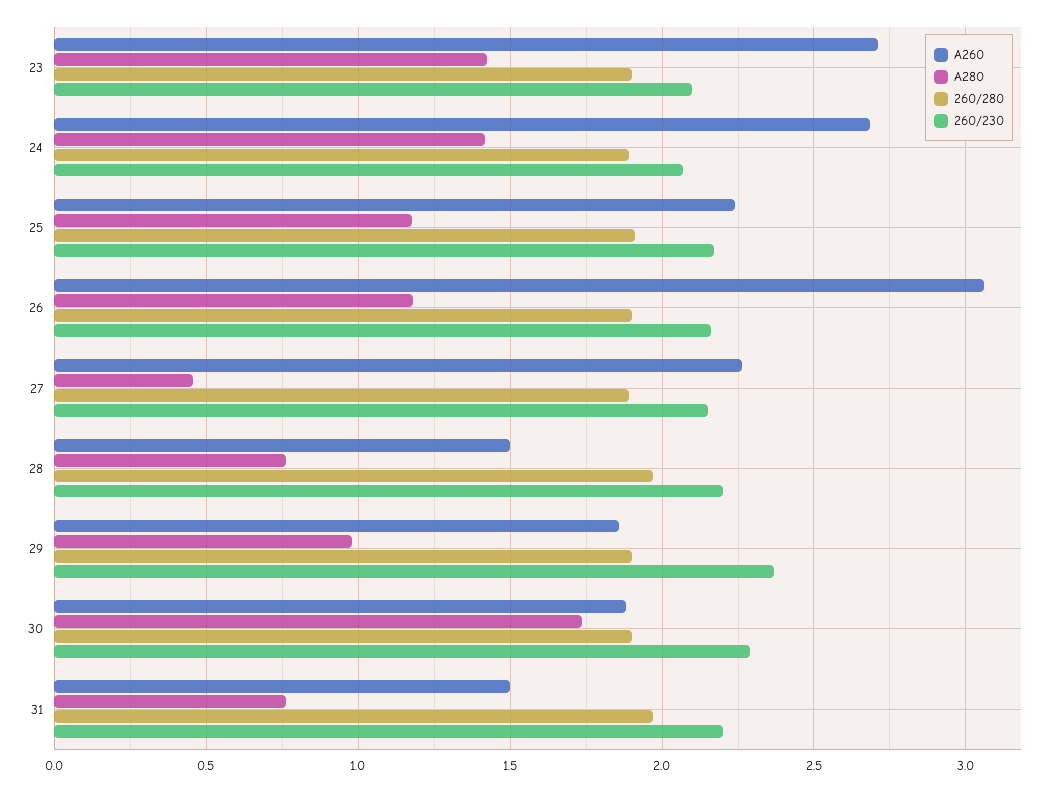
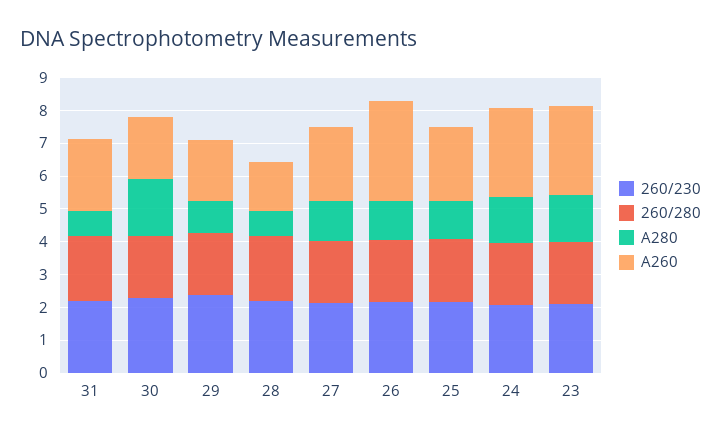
  {
    "A260": {
      "23": 2.7,
      "24": 2.7,
      "25": 2.25,
      "26": 3.05,
      "27": 2.25,
      "28": 1.5,
      "29": 1.85,
      "30": 1.9,
-     "31": 1.5
+     "31": 2.25
    },
    "A280": {
      "23": 1.4,
      "24": 1.4,
      "25": 1.2,
      "26": 1.2,
-     "27": 0.45,
+     "27": 1.25,
      "28": 0.75,
      "29": 1,
      "30": 1.75,
      "31": 0.75
    },
    "260/280": {
      "23": 1.9,
      "24": 1.9,
      "25": 1.9,
      "26": 1.9,
      "27": 1.9,
      "28": 1.95,
      "29": 1.9,
      "30": 1.9,
      "31": 1.95
    },
    "260/230": {
      "23": 2.1,
      "24": 2.05,
      "25": 2.15,
      "26": 2.15,
      "27": 2.15,
      "28": 2.2,
      "29": 2.35,
      "30": 2.3,
      "31": 2.2
    }
  }

